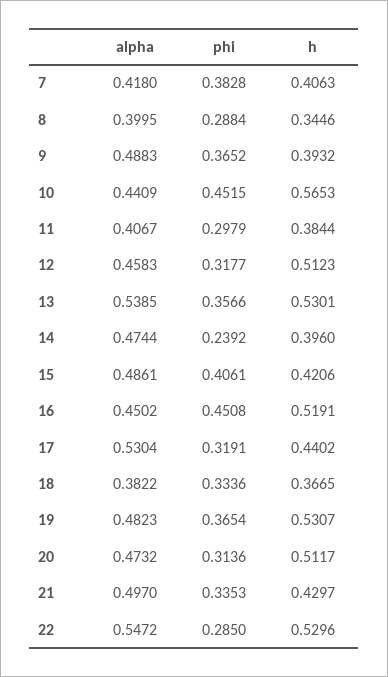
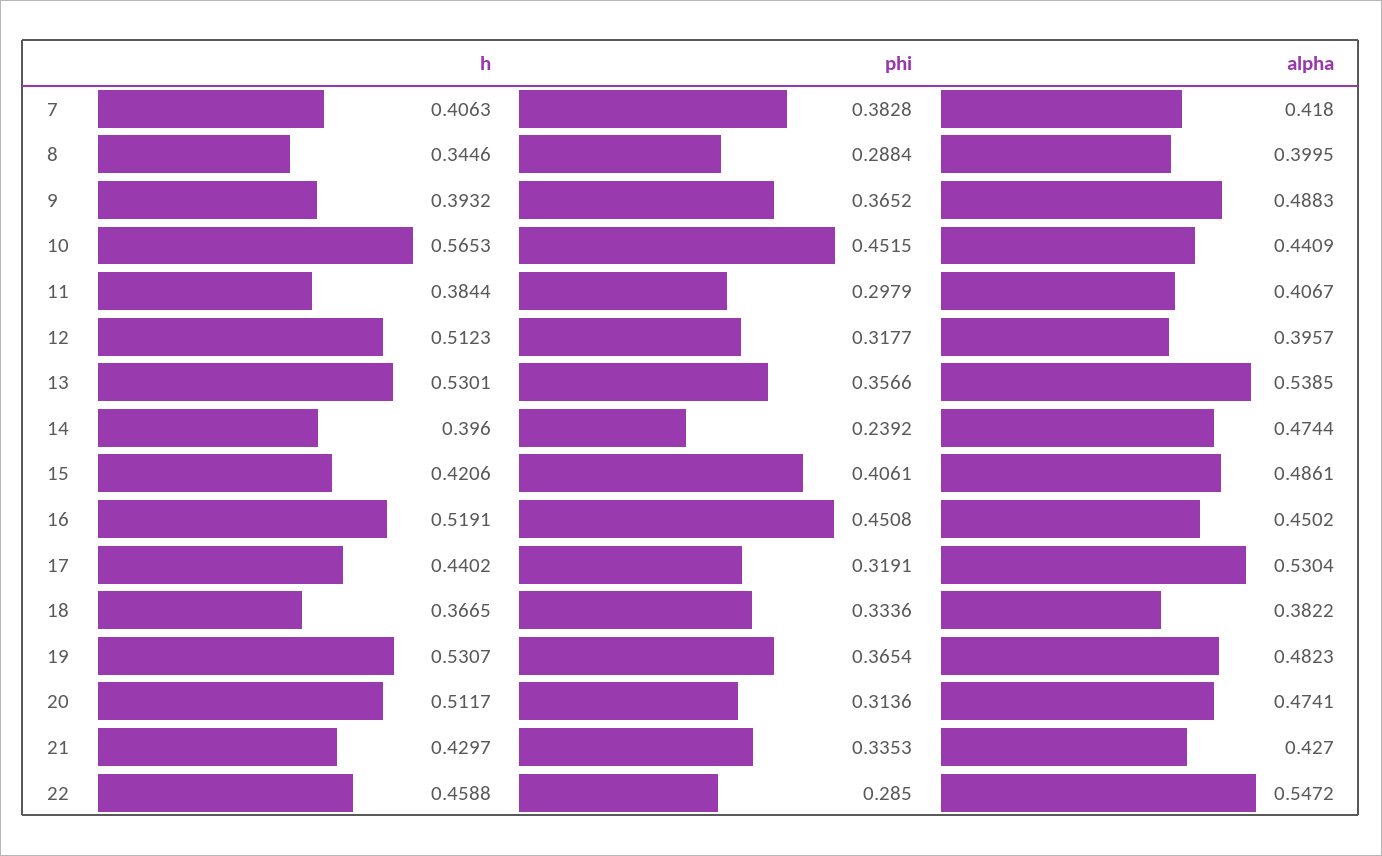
  {
    "alpha": {
      "7": 0.418,
      "8": 0.3995,
      "9": 0.4883,
      "10": 0.4409,
      "11": 0.4067,
-     "12": 0.4583,
+     "12": 0.3957,
      "13": 0.5385,
      "14": 0.4744,
      "15": 0.4861,
      "16": 0.4502,
      "17": 0.5304,
      "18": 0.3822,
      "19": 0.4823,
-     "20": 0.4732,
+     "20": 0.4741,
-     "21": 0.497,
+     "21": 0.427,
      "22": 0.5472
    },
    "phi": {
      "7": 0.3828,
      "8": 0.2884,
      "9": 0.3652,
      "10": 0.4515,
      "11": 0.2979,
      "12": 0.3177,
      "13": 0.3566,
      "14": 0.2392,
      "15": 0.4061,
      "16": 0.4508,
      "17": 0.3191,
      "18": 0.3336,
      "19": 0.3654,
      "20": 0.3136,
      "21": 0.3353,
      "22": 0.285
    },
    "h": {
      "7": 0.4063,
      "8": 0.3446,
      "9": 0.3932,
      "10": 0.5653,
      "11": 0.3844,
      "12": 0.5123,
      "13": 0.5301,
      "14": 0.396,
      "15": 0.4206,
      "16": 0.5191,
      "17": 0.4402,
      "18": 0.3665,
      "19": 0.5307,
      "20": 0.5117,
      "21": 0.4297,
-     "22": 0.5296
+     "22": 0.4588
    }
  }

